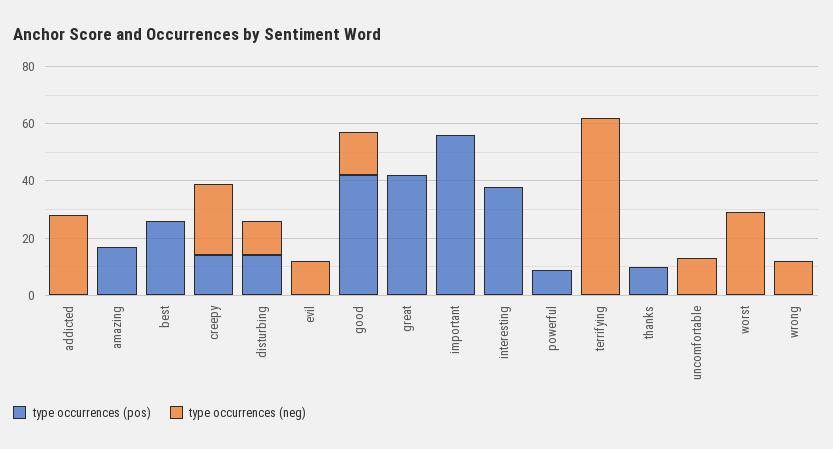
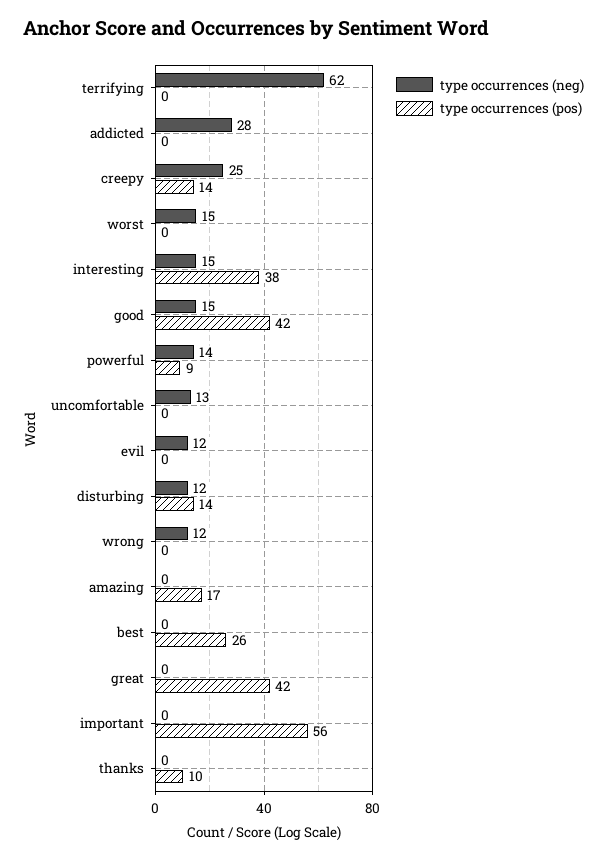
  {
    "type occurrences (pos)": {
      "addicted": 0,
      "amazing": 17,
      "best": 26,
      "creepy": 14,
      "disturbing": 14,
      "evil": 0,
      "good": 42,
      "great": 42,
      "important": 56,
      "interesting": 38,
      "powerful": 9,
      "terrifying": 0,
      "thanks": 10,
      "uncomfortable": 0,
      "worst": 0,
      "wrong": 0
    },
    "type occurrences (neg)": {
      "addicted": 28,
      "amazing": 0,
      "best": 0,
      "creepy": 25,
      "disturbing": 12,
      "evil": 12,
      "good": 15,
      "great": 0,
      "important": 0,
-     "interesting": 0,
+     "interesting": 15,
-     "powerful": 0,
+     "powerful": 14,
      "terrifying": 62,
      "thanks": 0,
      "uncomfortable": 13,
-     "worst": 30,
+     "worst": 15,
      "wrong": 12
    }
  }

